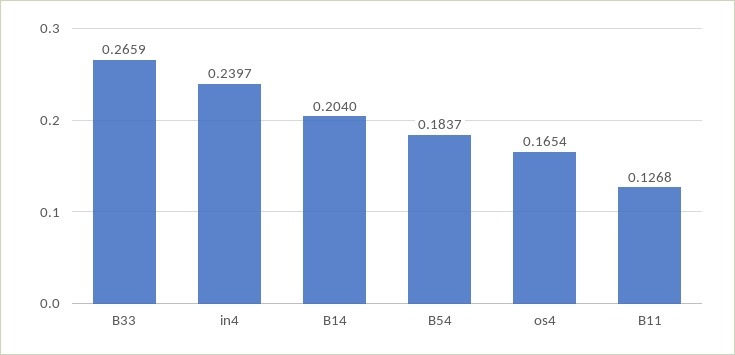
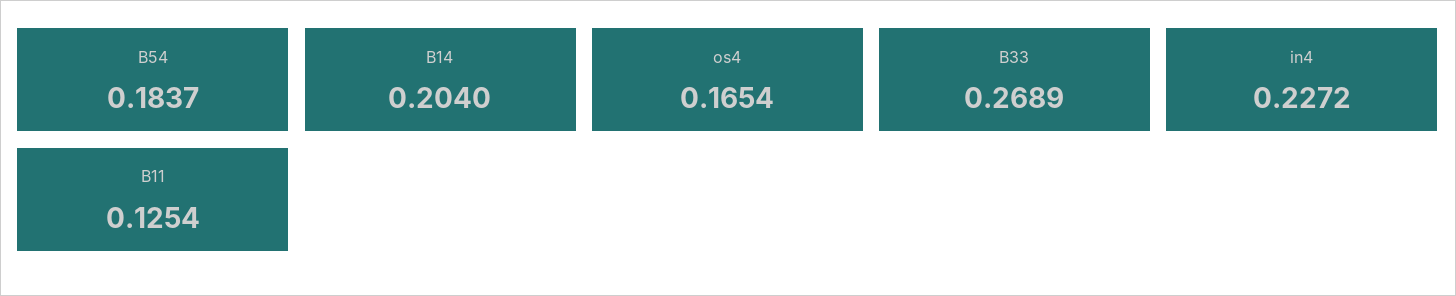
  {
-   "B33": 0.2659,
+   "B33": 0.2689,
-   "in4": 0.2397,
+   "in4": 0.2272,
    "B14": 0.204,
    "B54": 0.1837,
    "os4": 0.1654,
-   "B11": 0.1268
+   "B11": 0.1254
  }

